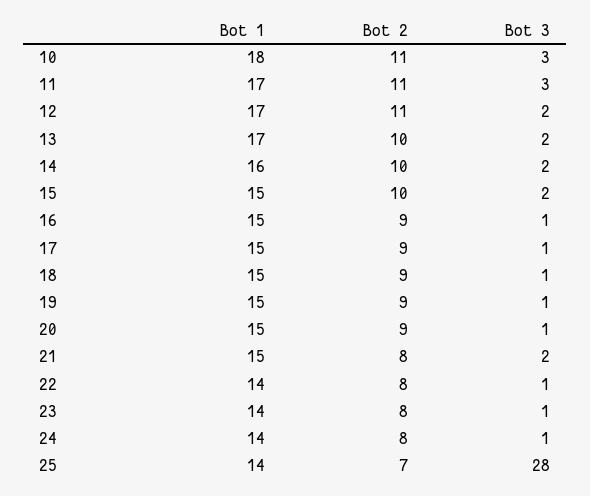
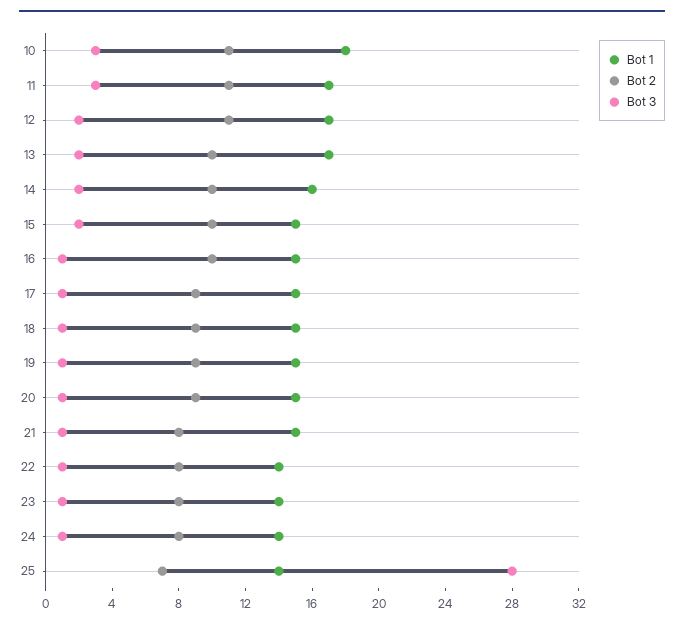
  {
    "Bot 1": {
      "10": 18,
      "11": 17,
      "12": 17,
      "13": 17,
      "14": 16,
      "15": 15,
      "16": 15,
      "17": 15,
      "18": 15,
      "19": 15,
      "20": 15,
      "21": 15,
      "22": 14,
      "23": 14,
      "24": 14,
      "25": 14
    },
    "Bot 2": {
      "10": 11,
      "11": 11,
      "12": 11,
      "13": 10,
      "14": 10,
      "15": 10,
-     "16": 9,
+     "16": 10,
      "17": 9,
      "18": 9,
      "19": 9,
      "20": 9,
      "21": 8,
      "22": 8,
      "23": 8,
      "24": 8,
      "25": 7
    },
    "Bot 3": {
      "10": 3,
      "11": 3,
      "12": 2,
      "13": 2,
      "14": 2,
      "15": 2,
      "16": 1,
      "17": 1,
      "18": 1,
      "19": 1,
      "20": 1,
-     "21": 2,
+     "21": 1,
      "22": 1,
      "23": 1,
      "24": 1,
      "25": 28
    }
  }

